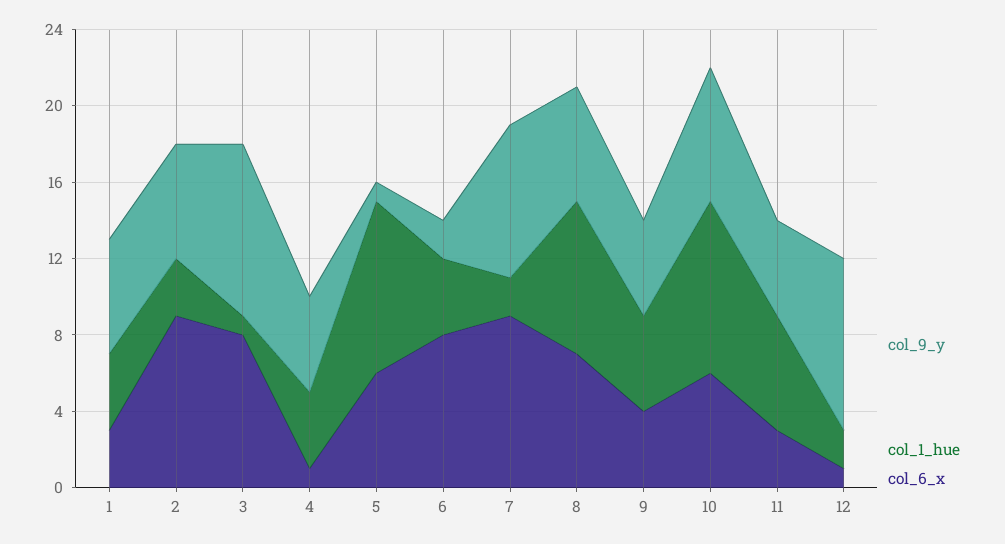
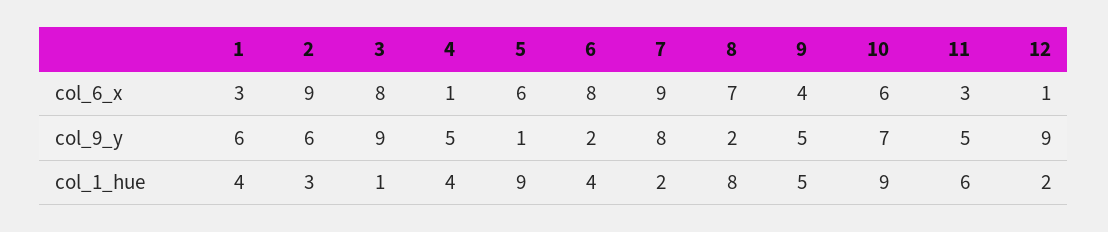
  {
    "col_9_y": {
      "1": 6,
      "2": 6,
      "3": 9,
      "4": 5,
      "5": 1,
      "6": 2,
      "7": 8,
-     "8": 6,
+     "8": 2,
      "9": 5,
      "10": 7,
      "11": 5,
      "12": 9
    },
    "col_1_hue": {
      "1": 4,
      "2": 3,
      "3": 1,
      "4": 4,
      "5": 9,
      "6": 4,
      "7": 2,
      "8": 8,
      "9": 5,
      "10": 9,
      "11": 6,
      "12": 2
    },
    "col_6_x": {
      "1": 3,
      "2": 9,
      "3": 8,
      "4": 1,
      "5": 6,
      "6": 8,
      "7": 9,
      "8": 7,
      "9": 4,
      "10": 6,
      "11": 3,
      "12": 1
    }
  }

